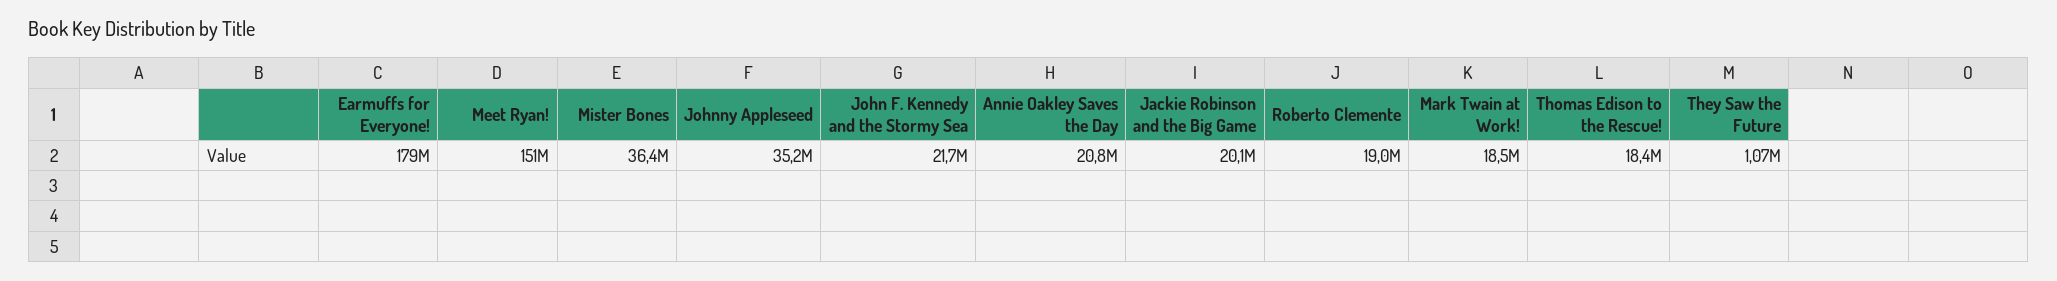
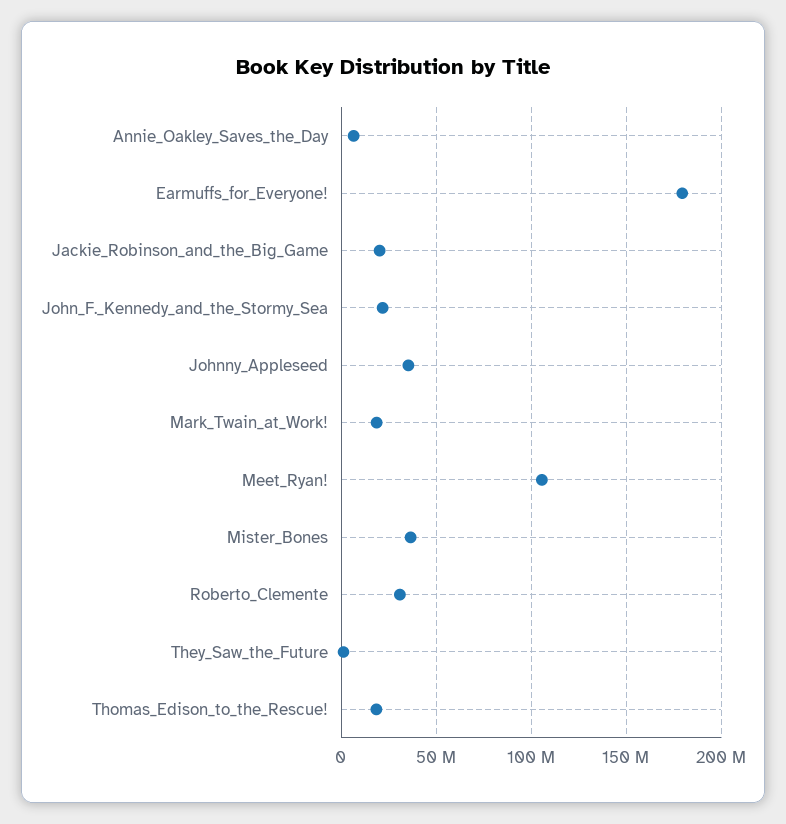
  {
    "Earmuffs for Everyone!": 179000000,
-   "Meet Ryan!": 151000000,
+   "Meet Ryan!": 105000000,
    "Mister Bones": 36400000,
    "Johnny Appleseed": 35200000,
    "John F. Kennedy and the Stormy Sea": 21700000,
-   "Annie Oakley Saves the Day": 20800000,
+   "Annie Oakley Saves the Day": 5000000,
    "Jackie Robinson and the Big Game": 20100000,
-   "Roberto Clemente": 19000000,
+   "Roberto Clemente": 30000000,
    "Mark Twain at Work!": 18500000,
    "Thomas Edison to the Rescue!": 18400000,
    "They Saw the Future": 1070000
  }

